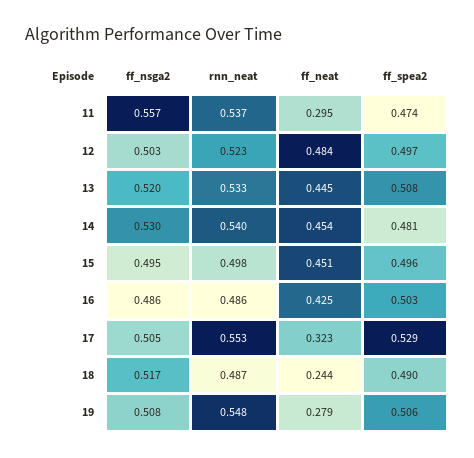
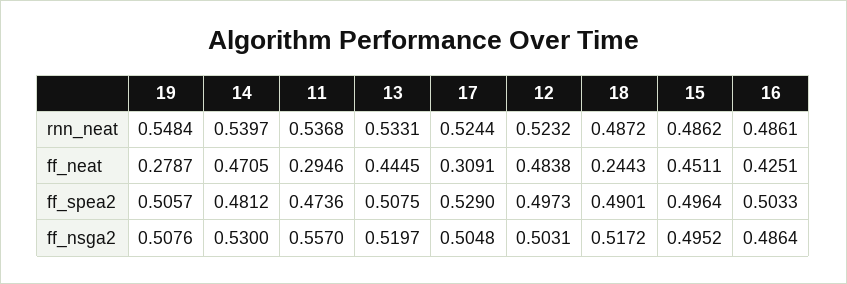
  {
    "ff_nsga2": {
      "11": 0.557,
      "12": 0.5031,
      "13": 0.5197,
      "14": 0.53,
      "15": 0.4952,
      "16": 0.4864,
      "17": 0.5048,
      "18": 0.5172,
      "19": 0.5076
    },
    "rnn_neat": {
      "11": 0.5368,
      "12": 0.5232,
      "13": 0.5331,
      "14": 0.5397,
-     "15": 0.498,
+     "15": 0.4862,
      "16": 0.4861,
-     "17": 0.553,
+     "17": 0.5244,
      "18": 0.4872,
      "19": 0.5484
    },
    "ff_neat": {
      "11": 0.2946,
      "12": 0.4838,
      "13": 0.4445,
-     "14": 0.454,
+     "14": 0.4705,
      "15": 0.4511,
      "16": 0.4251,
-     "17": 0.323,
+     "17": 0.3091,
      "18": 0.2443,
      "19": 0.2787
    },
    "ff_spea2": {
      "11": 0.4736,
      "12": 0.4973,
      "13": 0.5075,
      "14": 0.4812,
      "15": 0.4964,
      "16": 0.5033,
      "17": 0.529,
      "18": 0.4901,
      "19": 0.5057
    }
  }

